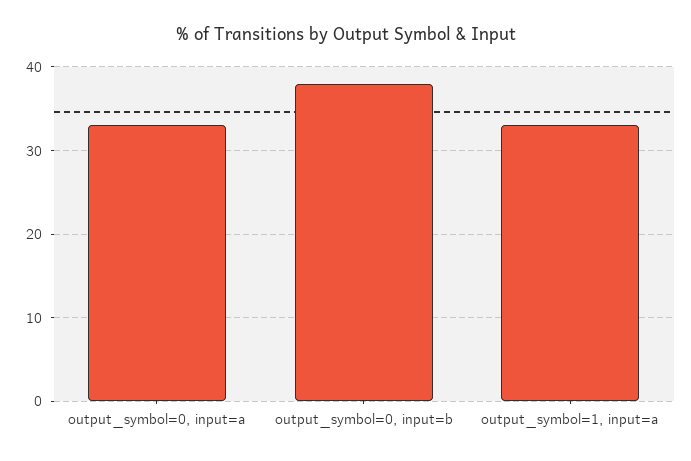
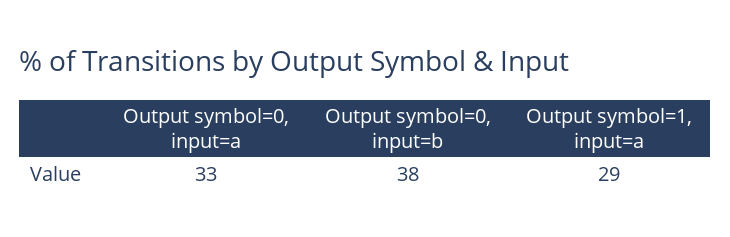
  {
    "output_symbol=0, input=a": 33,
    "output_symbol=0, input=b": 38,
-   "output_symbol=1, input=a": 33
+   "output_symbol=1, input=a": 29
  }

